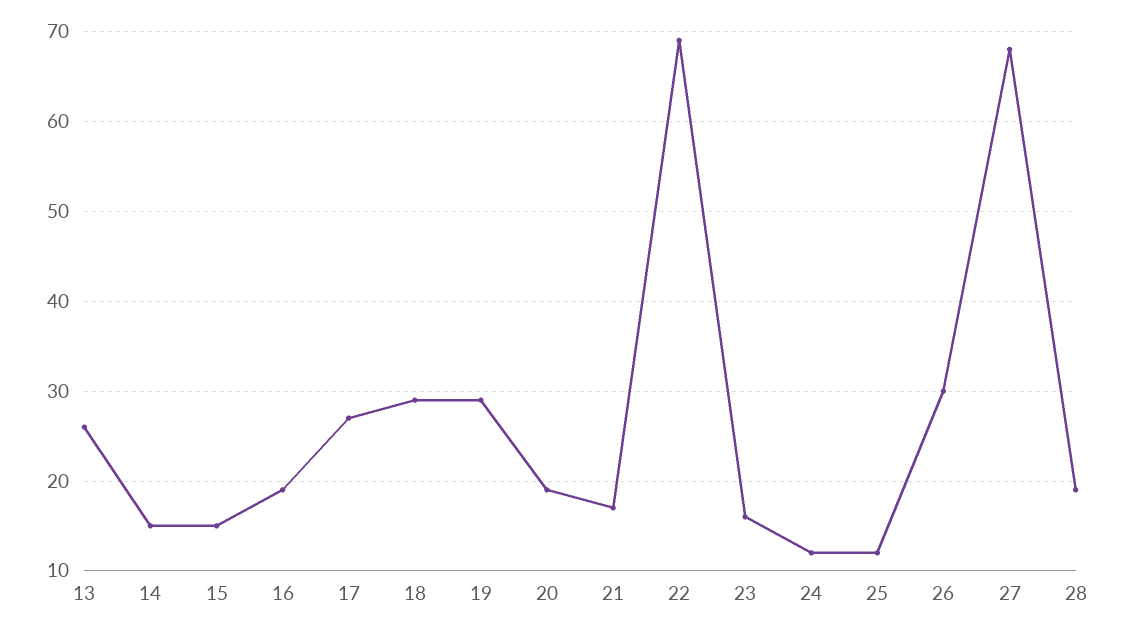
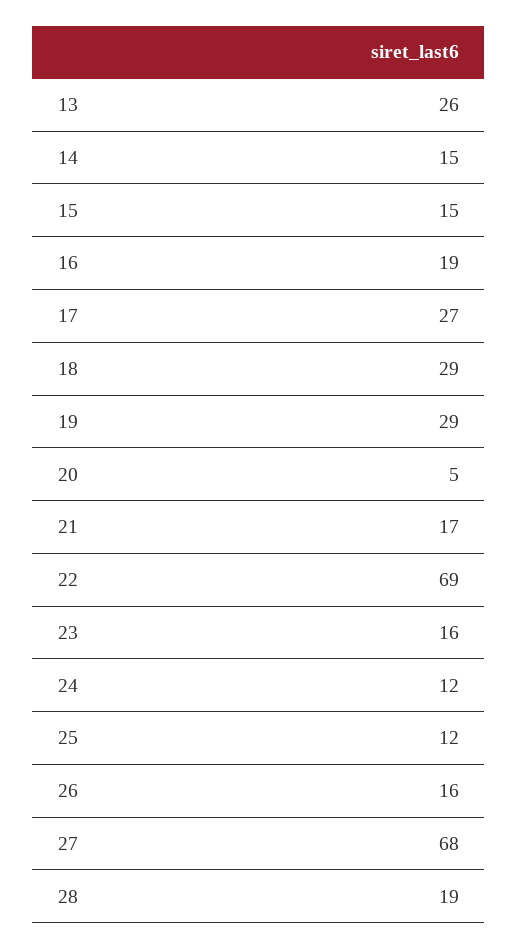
  {
    "13": 26,
    "14": 15,
    "15": 15,
    "16": 19,
    "17": 27,
    "18": 29,
    "19": 29,
-   "20": 19,
+   "20": 5,
    "21": 17,
    "22": 69,
    "23": 16,
    "24": 12,
    "25": 12,
-   "26": 30,
+   "26": 16,
    "27": 68,
    "28": 19
  }

